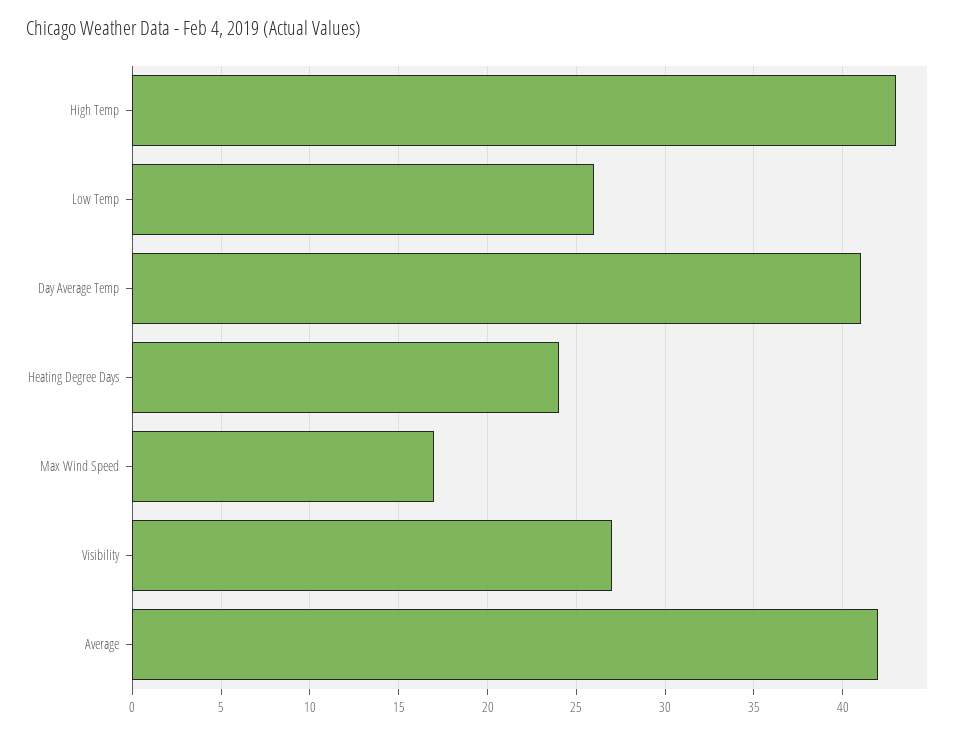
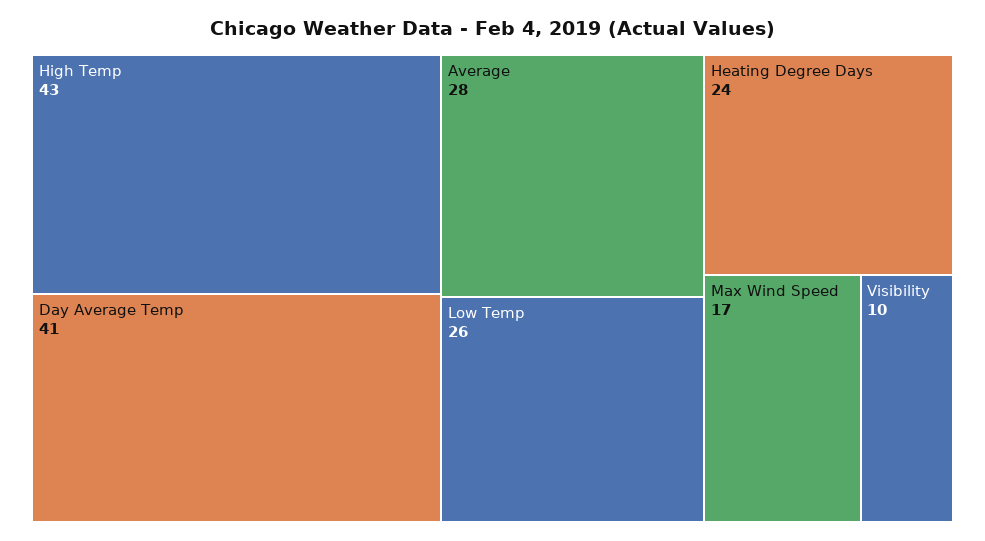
  {
    "High Temp": 43,
    "Low Temp": 26,
    "Day Average Temp": 41,
    "Heating Degree Days": 24,
    "Max Wind Speed": 17,
-   "Visibility": 27,
+   "Visibility": 10,
-   "Average": 42
+   "Average": 28
  }

